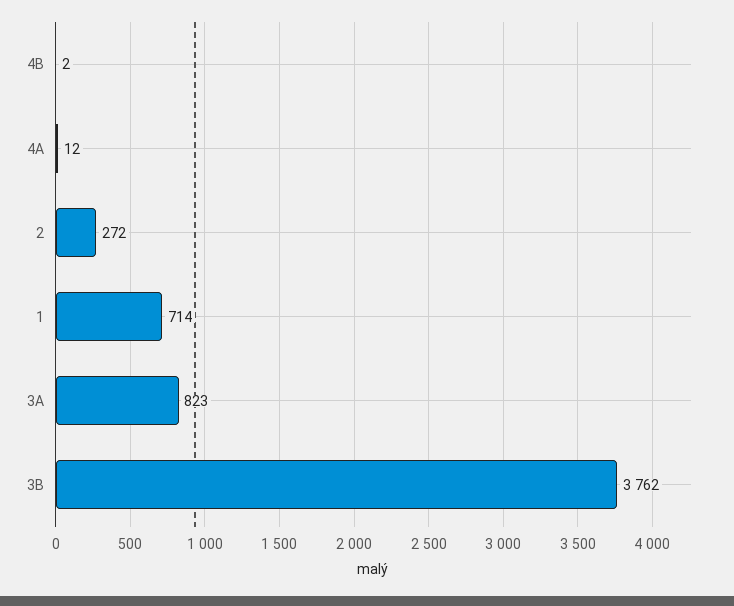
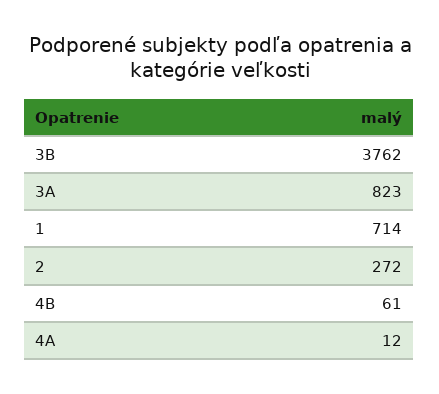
  {
-   "4B": 2,
+   "4B": 61,
    "4A": 12,
    "2": 272,
    "1": 714,
    "3A": 823,
    "3B": 3762
  }

